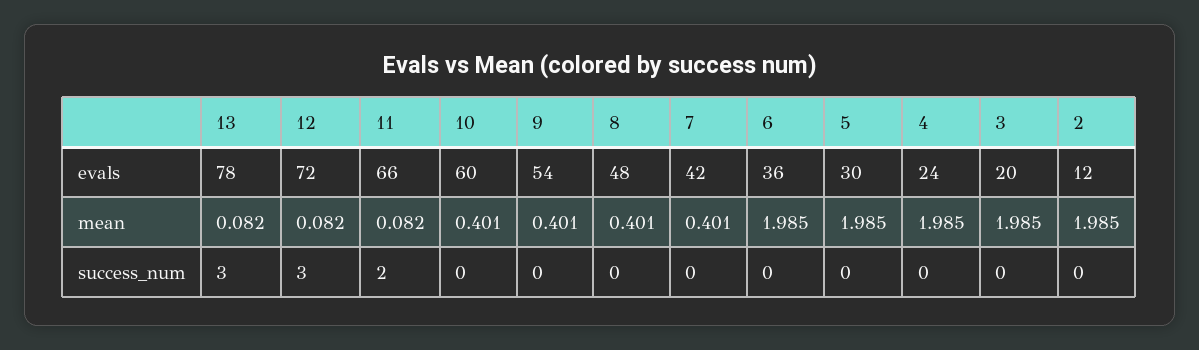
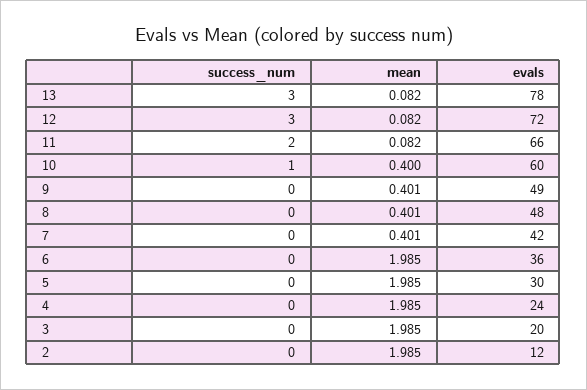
  {
    "13": {
      "evals": 78,
      "mean": 0.082,
      "success_num": 3
    },
    "12": {
      "evals": 72,
      "mean": 0.082,
      "success_num": 3
    },
    "11": {
      "evals": 66,
      "mean": 0.082,
      "success_num": 2
    },
    "10": {
      "evals": 60,
-     "mean": 0.401,
+     "mean": 0.4,
-     "success_num": 0
+     "success_num": 1
    },
    "9": {
-     "evals": 54,
+     "evals": 49,
      "mean": 0.401,
      "success_num": 0
    },
    "8": {
      "evals": 48,
      "mean": 0.401,
      "success_num": 0
    },
    "7": {
      "evals": 42,
      "mean": 0.401,
      "success_num": 0
    },
    "6": {
      "evals": 36,
      "mean": 1.985,
      "success_num": 0
    },
    "5": {
      "evals": 30,
      "mean": 1.985,
      "success_num": 0
    },
    "4": {
      "evals": 24,
      "mean": 1.985,
      "success_num": 0
    },
    "3": {
      "evals": 20,
      "mean": 1.985,
      "success_num": 0
    },
    "2": {
      "evals": 12,
      "mean": 1.985,
      "success_num": 0
    }
  }

